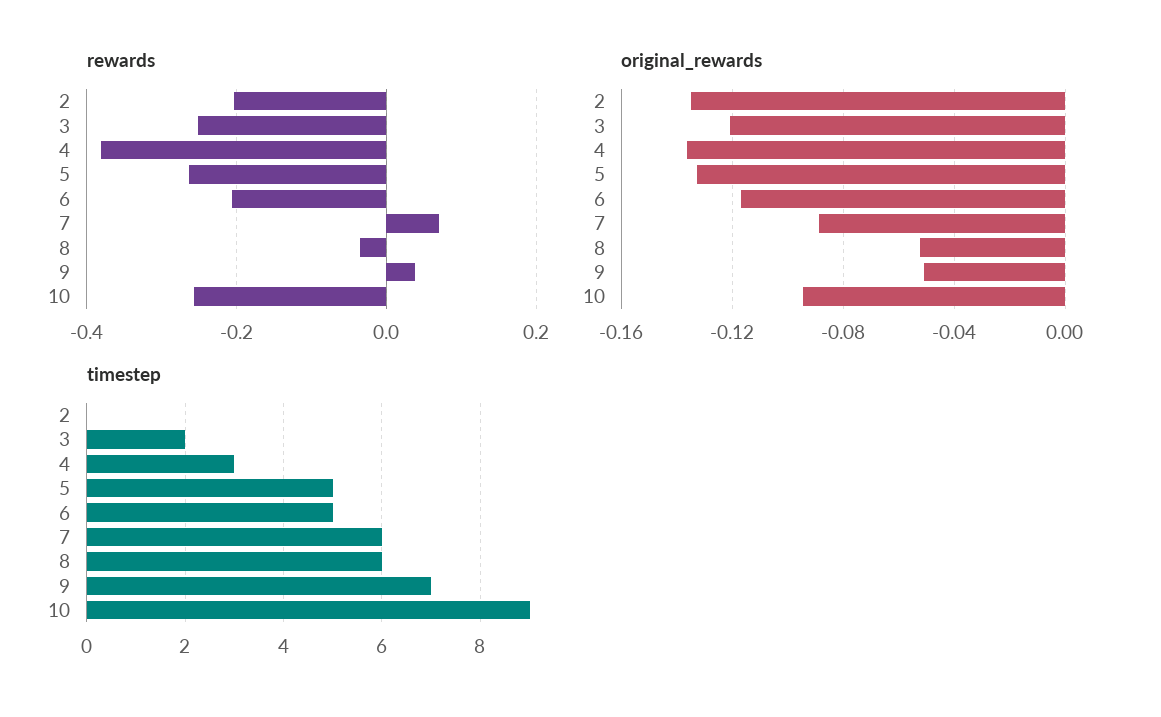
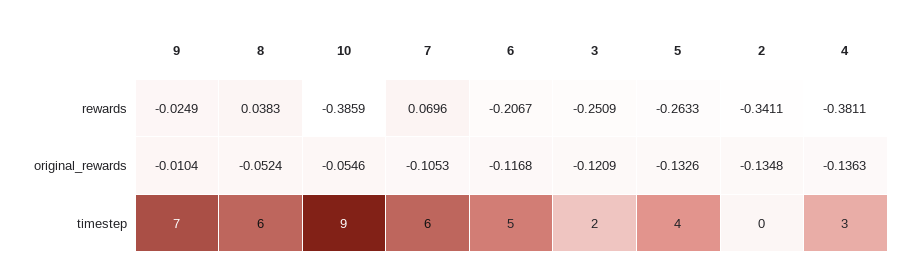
  {
    "rewards": {
-     "2": -0.2,
+     "2": -0.3411,
      "3": -0.2509,
      "4": -0.3811,
      "5": -0.2633,
      "6": -0.2067,
      "7": 0.0696,
-     "8": -0.04,
+     "8": 0.0383,
-     "9": 0.04,
+     "9": -0.0249,
-     "10": -0.26
+     "10": -0.3859
    },
    "original_rewards": {
      "2": -0.1348,
      "3": -0.1209,
      "4": -0.1363,
      "5": -0.1326,
      "6": -0.1168,
-     "7": -0.09,
+     "7": -0.1053,
      "8": -0.0524,
-     "9": -0.05,
+     "9": -0.0104,
-     "10": -0.095
+     "10": -0.0546
    },
    "timestep": {
      "2": 0,
      "3": 2,
      "4": 3,
-     "5": 5,
+     "5": 4,
      "6": 5,
      "7": 6,
      "8": 6,
      "9": 7,
      "10": 9
    }
  }

